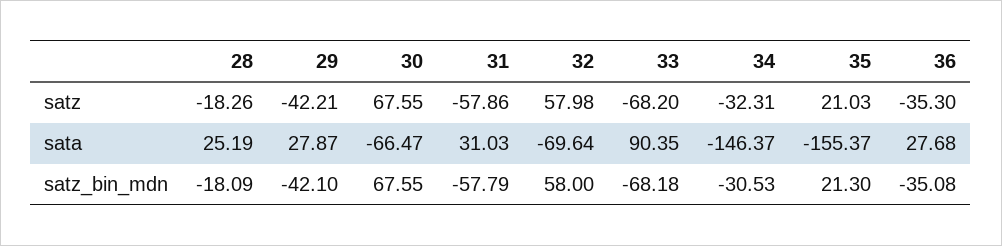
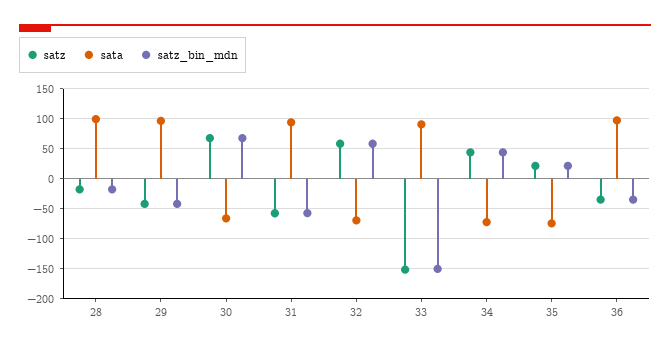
  {
    "satz": {
      "28": -18.26,
      "29": -42.21,
      "30": 67.55,
      "31": -57.86,
      "32": 57.98,
-     "33": -68.2,
+     "33": -150,
-     "34": -32.31,
+     "34": 50,
      "35": 21.03,
      "36": -35.3
    },
    "sata": {
-     "28": 25.19,
+     "28": 100,
-     "29": 27.87,
+     "29": 100,
      "30": -66.47,
-     "31": 31.03,
+     "31": 100,
      "32": -69.64,
      "33": 90.35,
-     "34": -146.37,
+     "34": -75,
-     "35": -155.37,
+     "35": -75,
-     "36": 27.68
+     "36": 100
    },
    "satz_bin_mdn": {
      "28": -18.09,
      "29": -42.1,
      "30": 67.55,
      "31": -57.79,
      "32": 58,
-     "33": -68.18,
+     "33": -150,
-     "34": -30.53,
+     "34": 50,
      "35": 21.3,
      "36": -35.08
    }
  }

